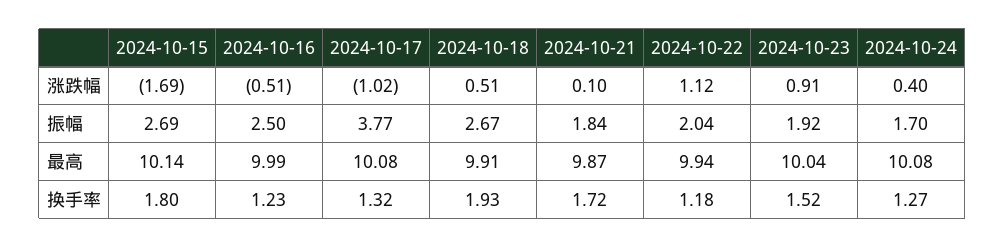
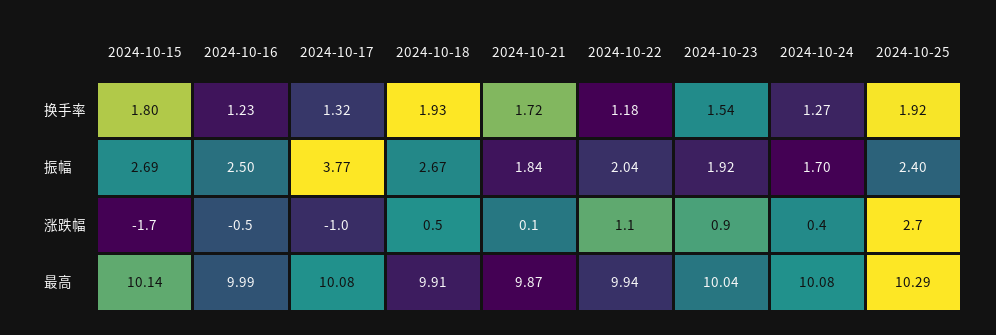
  {
    "2024-10-15": {
      "涨跌幅": -1.69,
      "振幅": 2.69,
      "最高": 10.14,
      "换手率": 1.8
    },
    "2024-10-16": {
      "涨跌幅": -0.51,
      "振幅": 2.5,
      "最高": 9.99,
      "换手率": 1.23
    },
    "2024-10-17": {
      "涨跌幅": -1.02,
      "振幅": 3.77,
      "最高": 10.08,
      "换手率": 1.32
    },
    "2024-10-18": {
      "涨跌幅": 0.51,
      "振幅": 2.67,
      "最高": 9.91,
      "换手率": 1.93
    },
    "2024-10-21": {
      "涨跌幅": 0.1,
      "振幅": 1.84,
      "最高": 9.87,
      "换手率": 1.72
    },
    "2024-10-22": {
      "涨跌幅": 1.12,
      "振幅": 2.04,
      "最高": 9.94,
      "换手率": 1.18
    },
    "2024-10-23": {
      "涨跌幅": 0.91,
      "振幅": 1.92,
      "最高": 10.04,
-     "换手率": 1.52
+     "换手率": 1.54
    },
    "2024-10-24": {
      "涨跌幅": 0.4,
      "振幅": 1.7,
      "最高": 10.08,
      "换手率": 1.27
-   }
+   },
+   "2024-10-25": {
+     "换手率": 1.92,
+     "振幅": 2.4,
+     "涨跌幅": 2.7,
+     "最高": 10.29
+   }
  }

